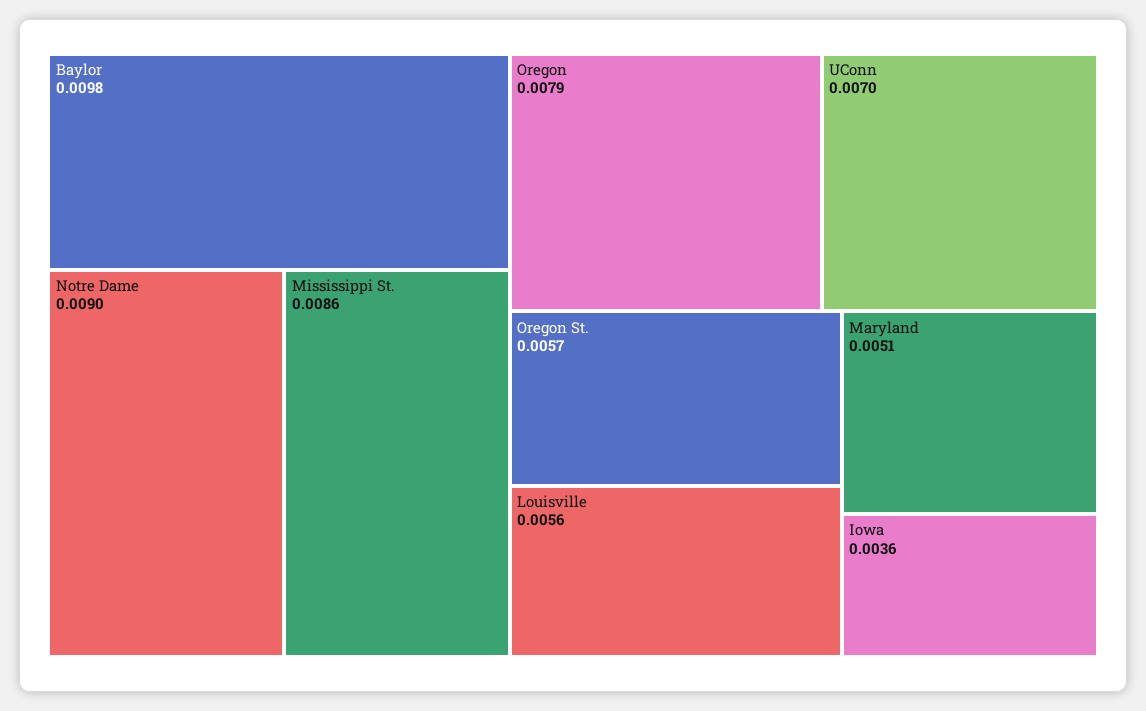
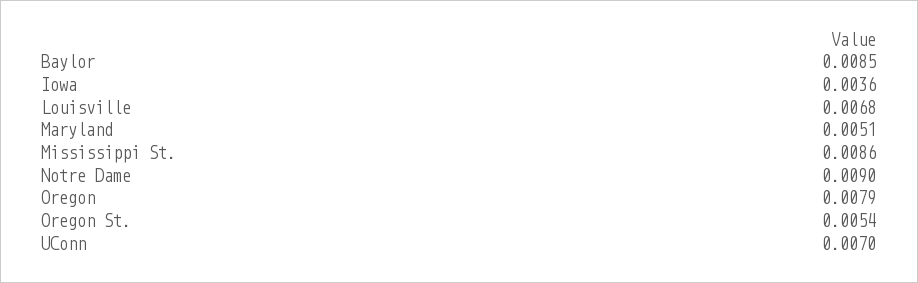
  {
-   "Baylor": 0.0098,
+   "Baylor": 0.0085,
    "Notre Dame": 0.009,
    "Mississippi St.": 0.0086,
    "Oregon": 0.0079,
    "UConn": 0.007,
-   "Oregon St.": 0.0057,
+   "Oregon St.": 0.0054,
-   "Louisville": 0.0056,
+   "Louisville": 0.0068,
    "Maryland": 0.0051,
    "Iowa": 0.0036
  }

